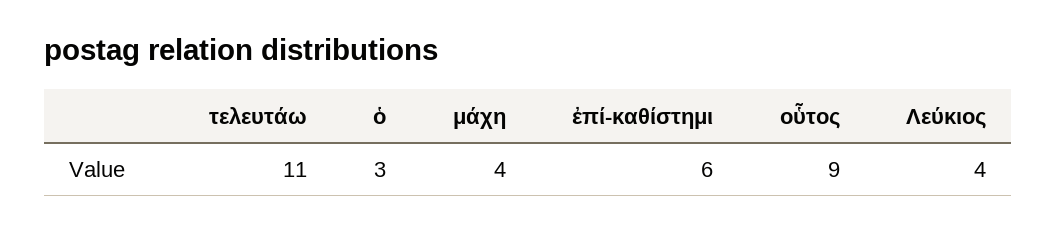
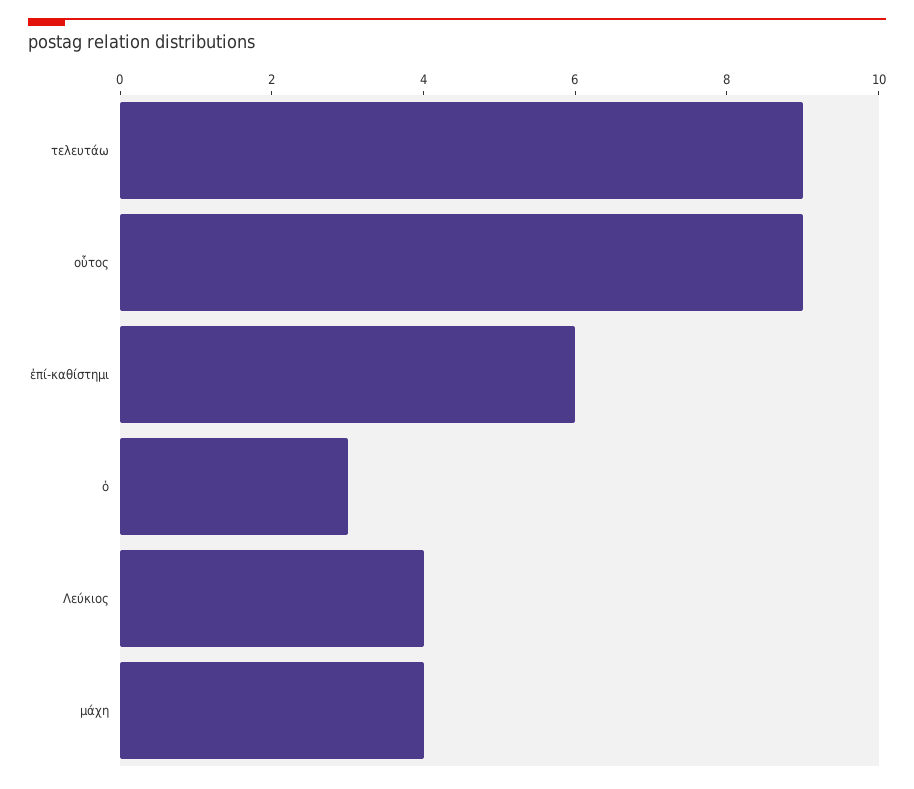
  {
-   "τελευτάω": 11,
+   "τελευτάω": 9,
    "ὁ": 3,
    "μάχη": 4,
    "ἐπί-καθίστημι": 6,
    "οὗτος": 9,
    "Λεύκιος": 4
  }

